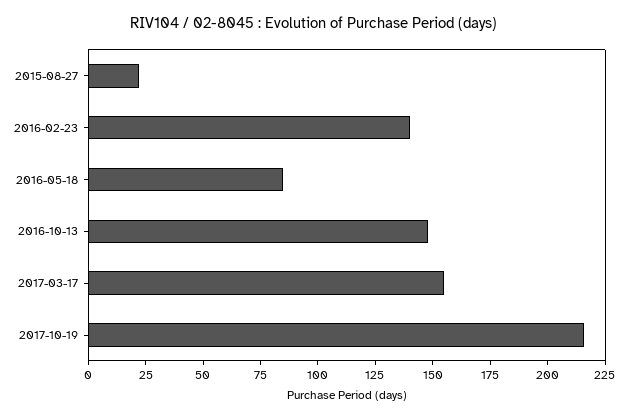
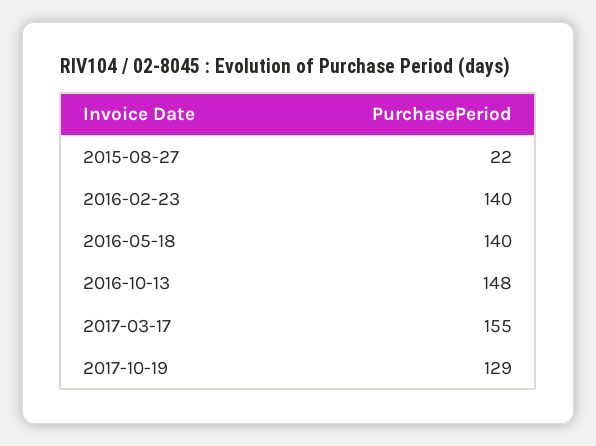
  {
    "2015-08-27": 22,
    "2016-02-23": 140,
-   "2016-05-18": 85,
+   "2016-05-18": 140,
    "2016-10-13": 148,
    "2017-03-17": 155,
-   "2017-10-19": 215
+   "2017-10-19": 129
  }

